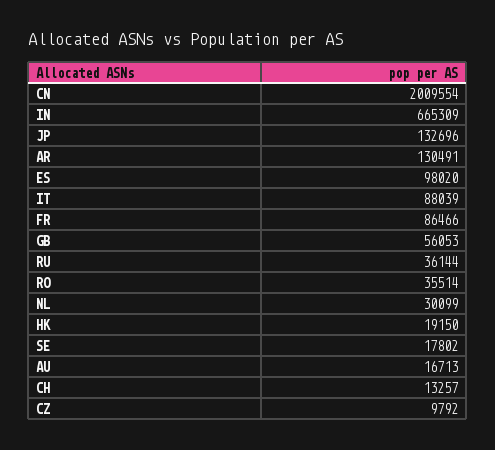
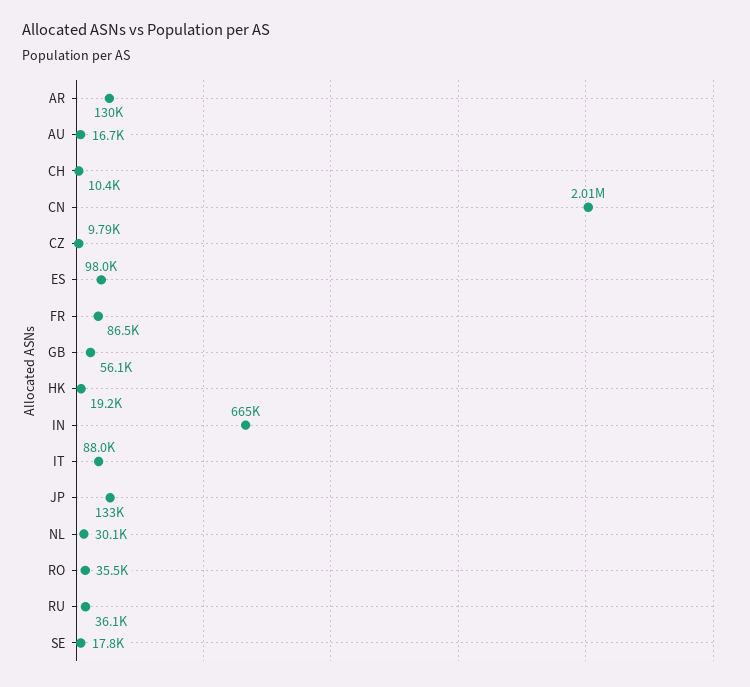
  {
    "CN": 2009554,
    "IN": 665309,
    "JP": 132696,
    "AR": 130491,
    "ES": 98020,
    "IT": 88039,
    "FR": 86466,
    "GB": 56053,
    "RU": 36144,
    "RO": 35514,
    "NL": 30099,
    "HK": 19150,
    "SE": 17802,
    "AU": 16713,
-   "CH": 13257,
+   "CH": 10400,
    "CZ": 9792
  }

